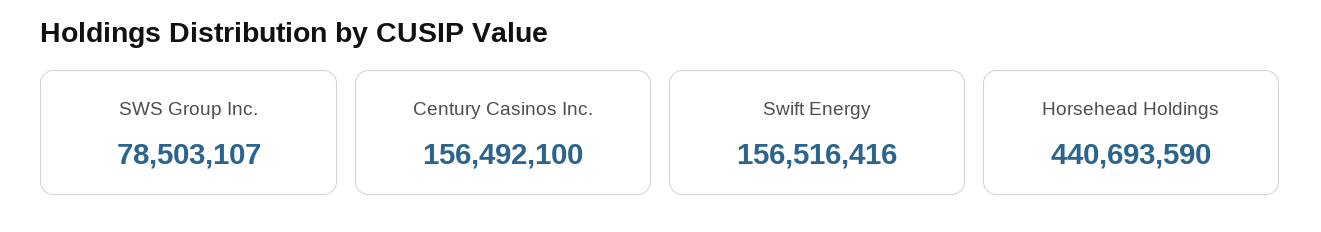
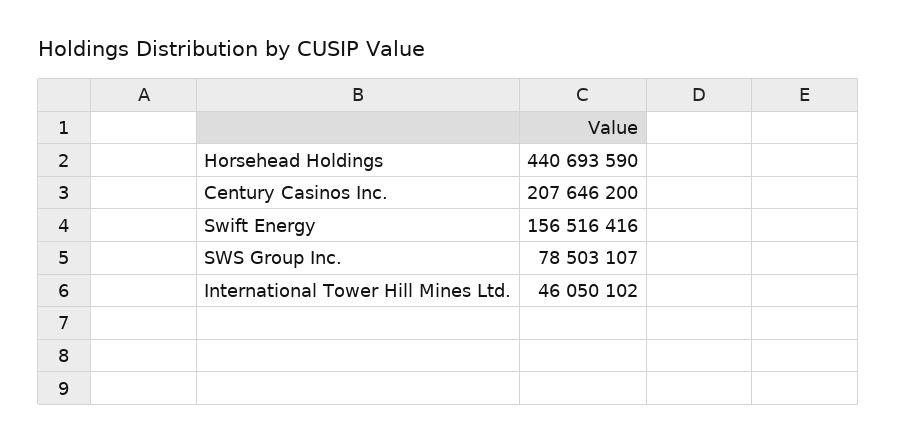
  {
    "SWS Group Inc.": 78503107,
-   "Century Casinos Inc.": 156492100,
+   "Century Casinos Inc.": 207646200,
    "Swift Energy": 156516416,
-   "Horsehead Holdings": 440693590
+   "Horsehead Holdings": 440693590,
+   "International Tower Hill Mines Ltd.": 46050102
  }

